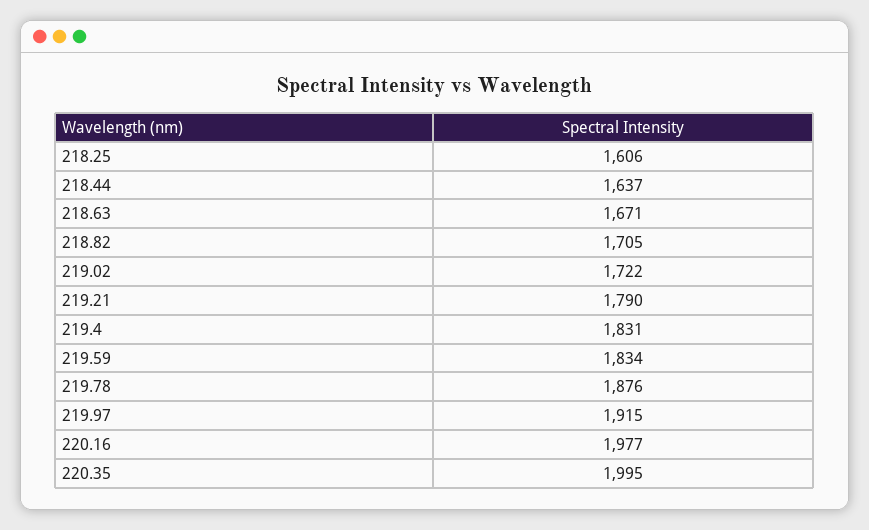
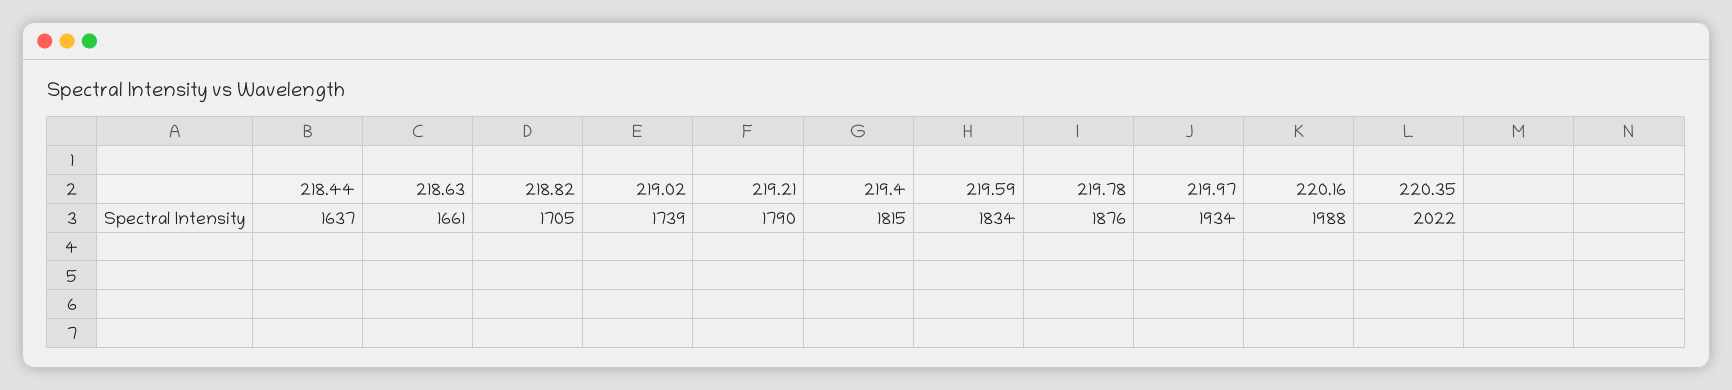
  {
-   "218.25": 1606,
    "218.44": 1637,
-   "218.63": 1671,
+   "218.63": 1661,
    "218.82": 1705,
-   "219.02": 1722,
+   "219.02": 1739,
    "219.21": 1790,
-   "219.4": 1831,
+   "219.4": 1815,
    "219.59": 1834,
    "219.78": 1876,
-   "219.97": 1915,
+   "219.97": 1934,
-   "220.16": 1977,
+   "220.16": 1988,
-   "220.35": 1995
+   "220.35": 2022
  }

